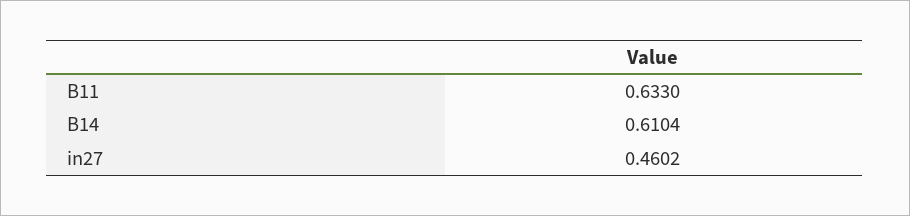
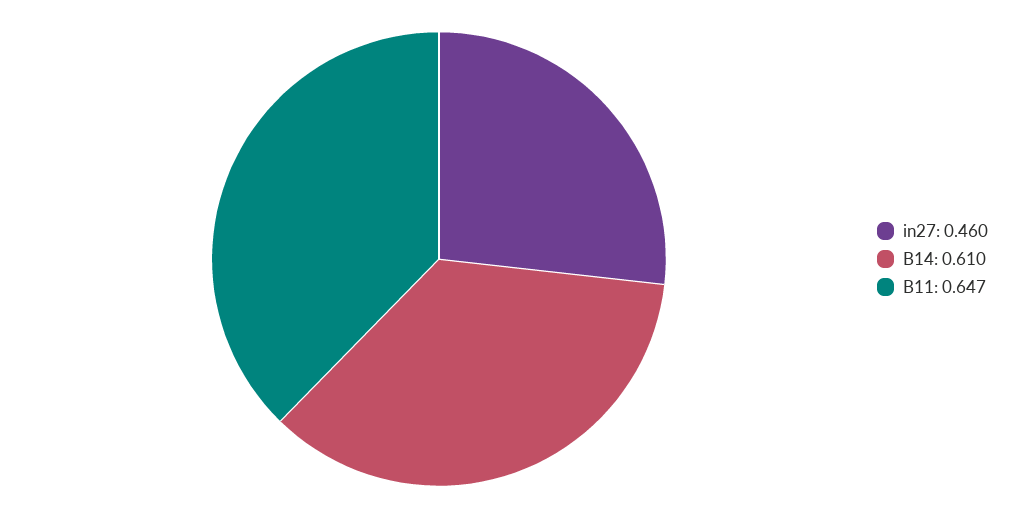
  {
-   "B11": 0.633,
+   "B11": 0.647,
    "B14": 0.6104,
    "in27": 0.4602
  }

